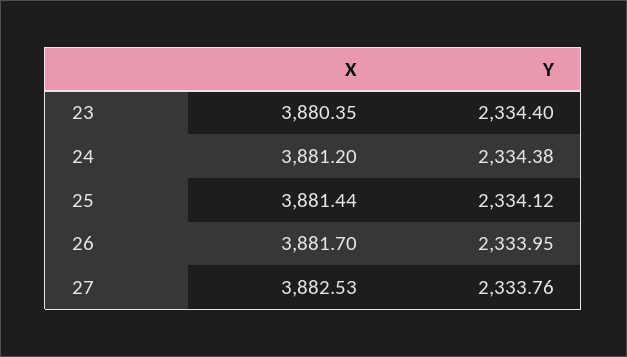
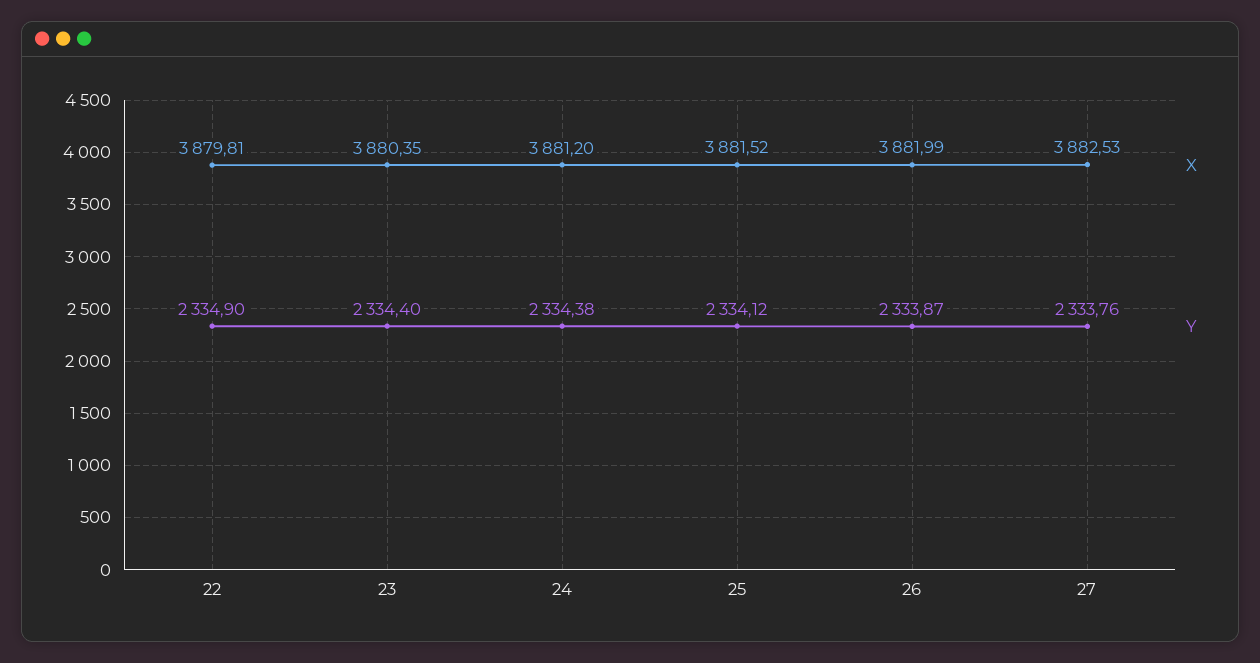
  {
    "X": {
      "23": 3880.35,
      "24": 3881.2,
-     "25": 3881.44,
+     "25": 3881.52,
-     "26": 3881.7,
+     "26": 3881.99,
-     "27": 3882.53
+     "27": 3882.53,
+     "22": 3879.81
    },
    "Y": {
      "23": 2334.4,
      "24": 2334.38,
      "25": 2334.12,
-     "26": 2333.95,
+     "26": 2333.87,
-     "27": 2333.76
+     "27": 2333.76,
+     "22": 2334.9
    }
  }

